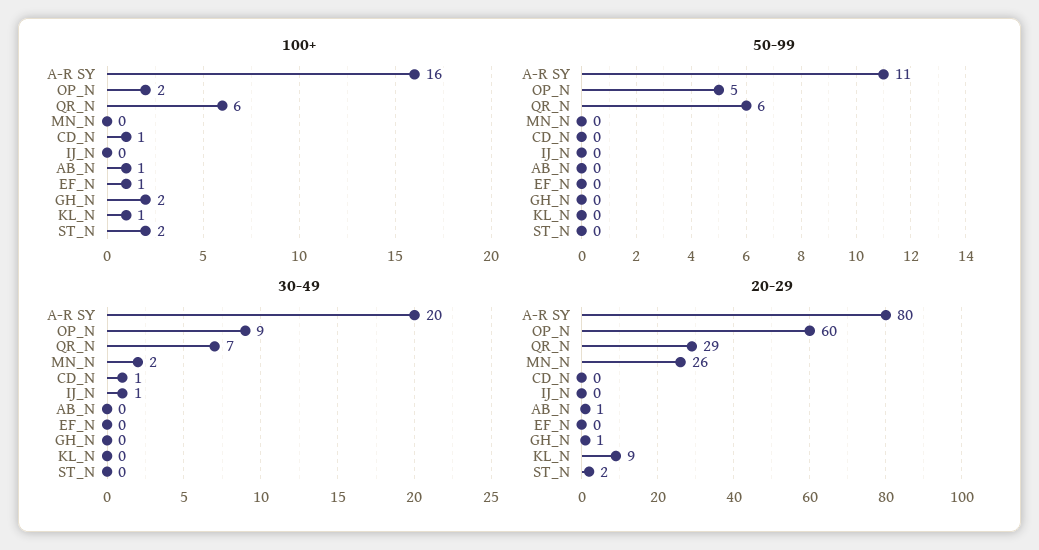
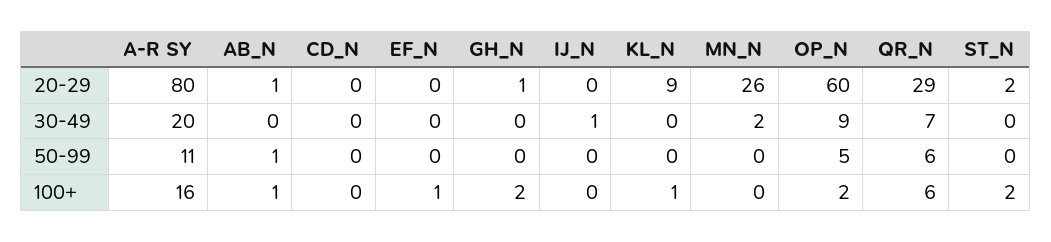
  {
    "100+": {
      "A-R SY": 16,
      "OP_N": 2,
      "QR_N": 6,
      "MN_N": 0,
-     "CD_N": 1,
+     "CD_N": 0,
      "IJ_N": 0,
      "AB_N": 1,
      "EF_N": 1,
      "GH_N": 2,
      "KL_N": 1,
      "ST_N": 2
    },
    "50-99": {
      "A-R SY": 11,
      "OP_N": 5,
      "QR_N": 6,
      "MN_N": 0,
      "CD_N": 0,
      "IJ_N": 0,
-     "AB_N": 0,
+     "AB_N": 1,
      "EF_N": 0,
      "GH_N": 0,
      "KL_N": 0,
      "ST_N": 0
    },
    "30-49": {
      "A-R SY": 20,
      "OP_N": 9,
      "QR_N": 7,
      "MN_N": 2,
-     "CD_N": 1,
+     "CD_N": 0,
      "IJ_N": 1,
      "AB_N": 0,
      "EF_N": 0,
      "GH_N": 0,
      "KL_N": 0,
      "ST_N": 0
    },
    "20-29": {
      "A-R SY": 80,
      "OP_N": 60,
      "QR_N": 29,
      "MN_N": 26,
      "CD_N": 0,
      "IJ_N": 0,
      "AB_N": 1,
      "EF_N": 0,
      "GH_N": 1,
      "KL_N": 9,
      "ST_N": 2
    }
  }

